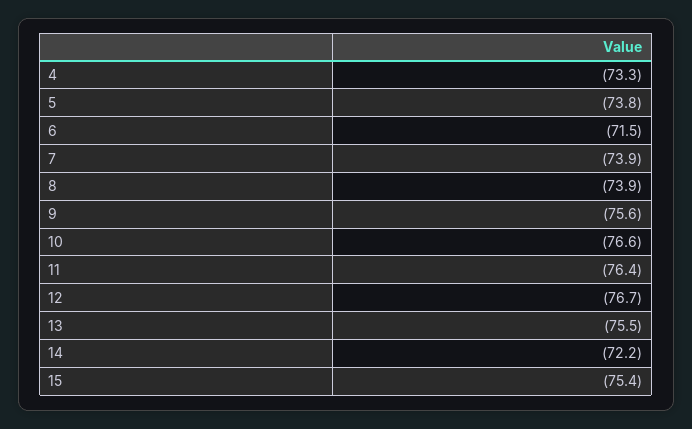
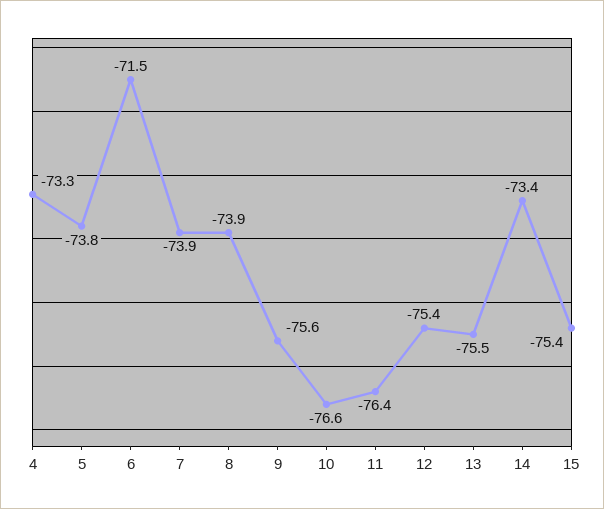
  {
    "4": -73.3,
    "5": -73.8,
    "6": -71.5,
    "7": -73.9,
    "8": -73.9,
    "9": -75.6,
    "10": -76.6,
    "11": -76.4,
-   "12": -76.7,
+   "12": -75.4,
    "13": -75.5,
-   "14": -72.2,
+   "14": -73.4,
    "15": -75.4
  }

